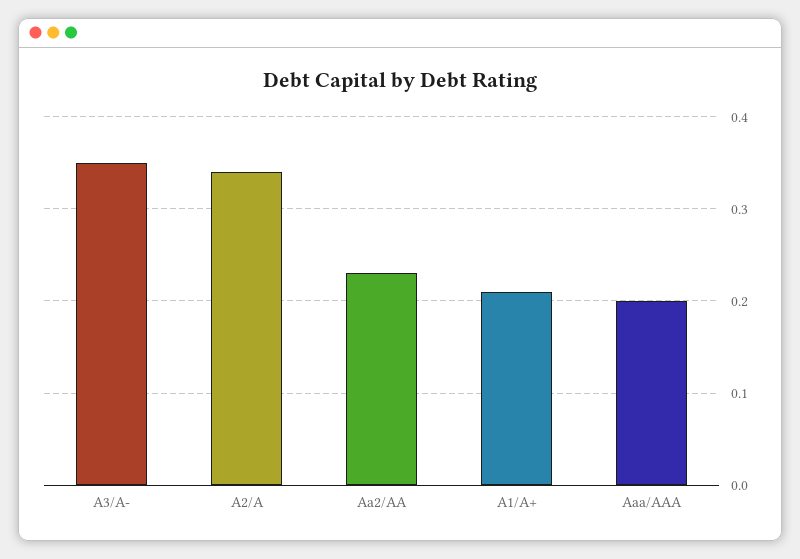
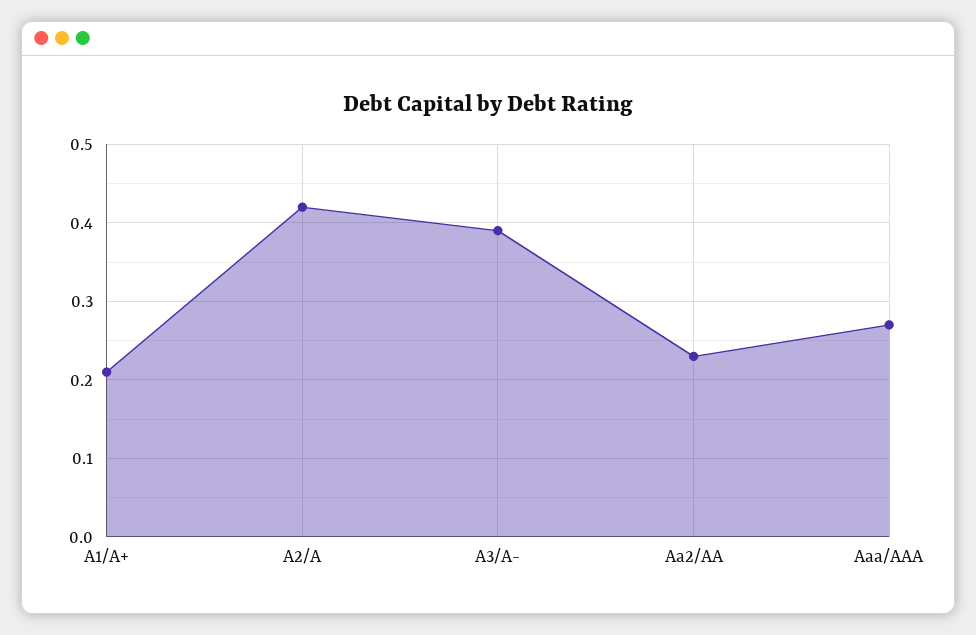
  {
-   "A3/A-": 0.35,
+   "A3/A-": 0.39,
-   "A2/A": 0.34,
+   "A2/A": 0.42,
    "Aa2/AA": 0.23,
    "A1/A+": 0.21,
-   "Aaa/AAA": 0.2
+   "Aaa/AAA": 0.27
  }

